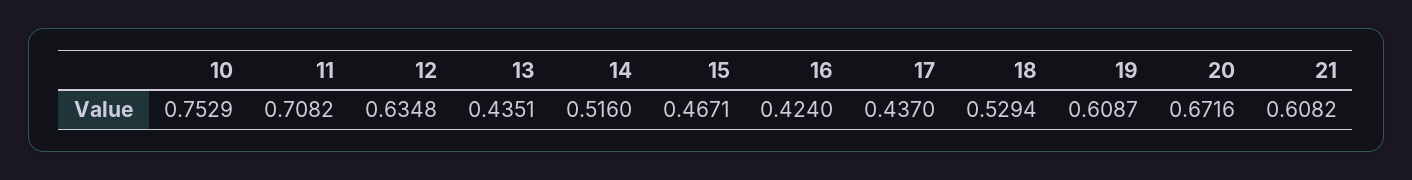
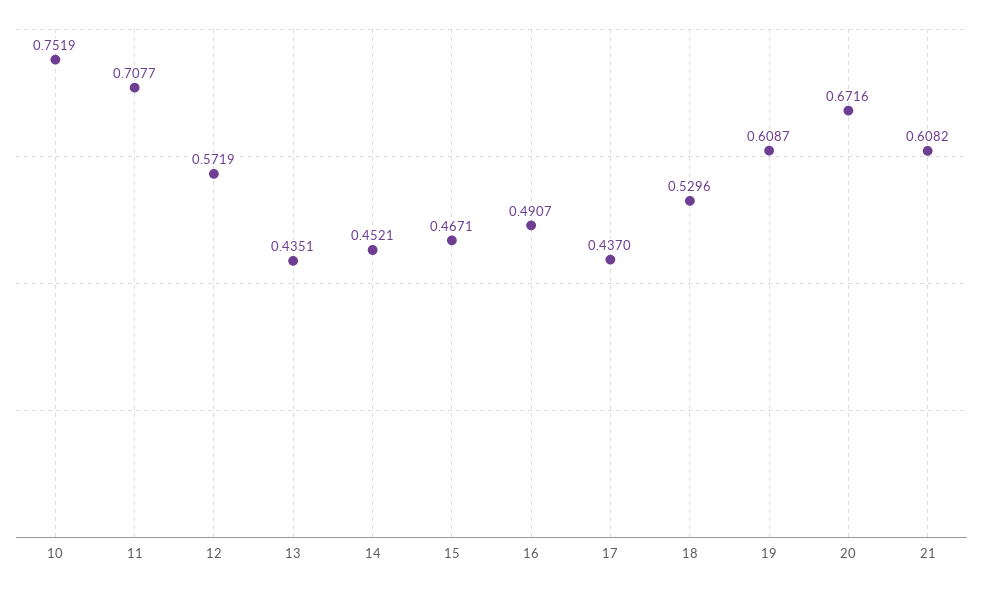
  {
-   "10": 0.7529,
+   "10": 0.7519,
-   "11": 0.7082,
+   "11": 0.7077,
-   "12": 0.6348,
+   "12": 0.5719,
    "13": 0.4351,
-   "14": 0.516,
+   "14": 0.4521,
    "15": 0.4671,
-   "16": 0.424,
+   "16": 0.4907,
    "17": 0.437,
-   "18": 0.5294,
+   "18": 0.5296,
    "19": 0.6087,
    "20": 0.6716,
    "21": 0.6082
  }

